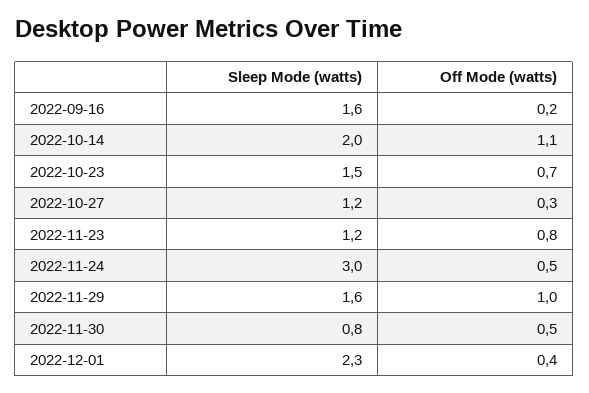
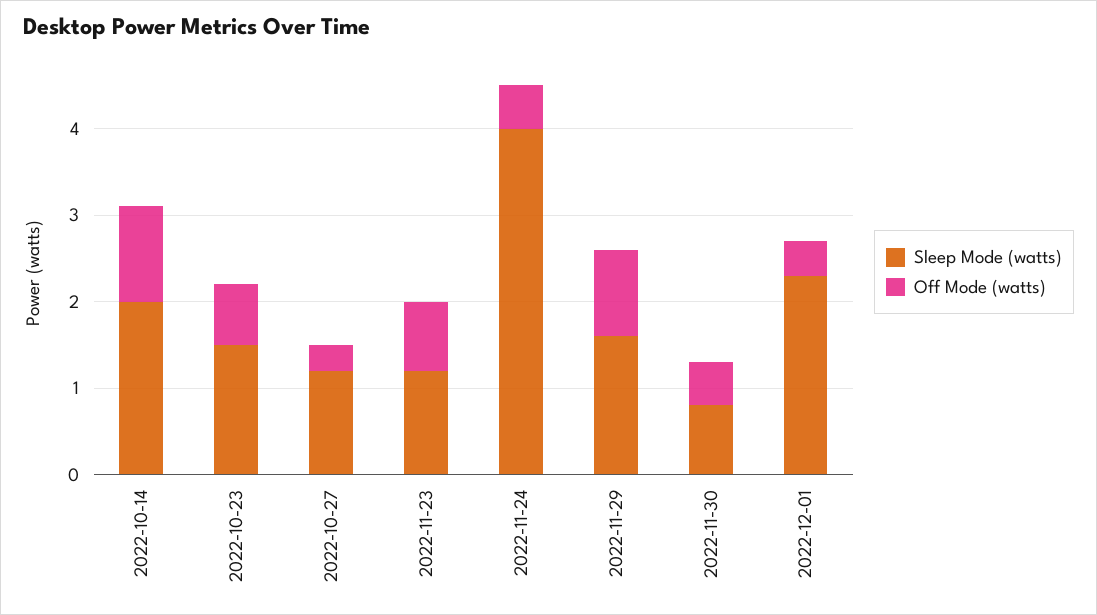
  {
    "Sleep Mode (watts)": {
-     "2022-09-16": 1.6,
      "2022-10-14": 2,
      "2022-10-23": 1.5,
      "2022-10-27": 1.2,
      "2022-11-23": 1.2,
-     "2022-11-24": 3,
+     "2022-11-24": 4,
      "2022-11-29": 1.6,
      "2022-11-30": 0.8,
      "2022-12-01": 2.3
    },
    "Off Mode (watts)": {
-     "2022-09-16": 0.2,
      "2022-10-14": 1.1,
      "2022-10-23": 0.7,
      "2022-10-27": 0.3,
      "2022-11-23": 0.8,
      "2022-11-24": 0.5,
      "2022-11-29": 1,
      "2022-11-30": 0.5,
      "2022-12-01": 0.4
    }
  }

